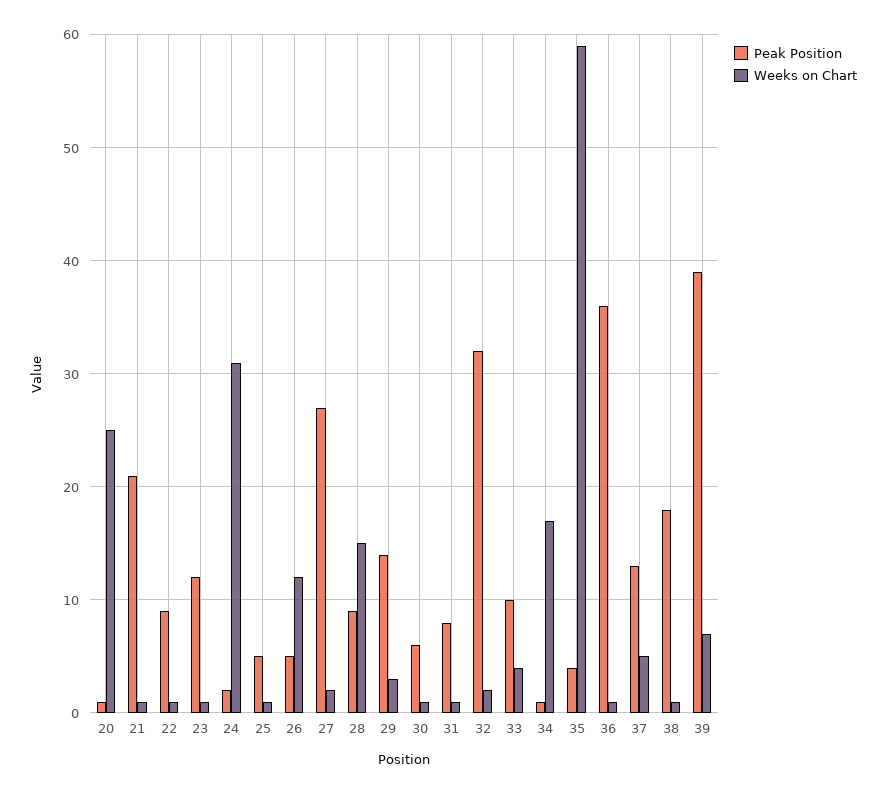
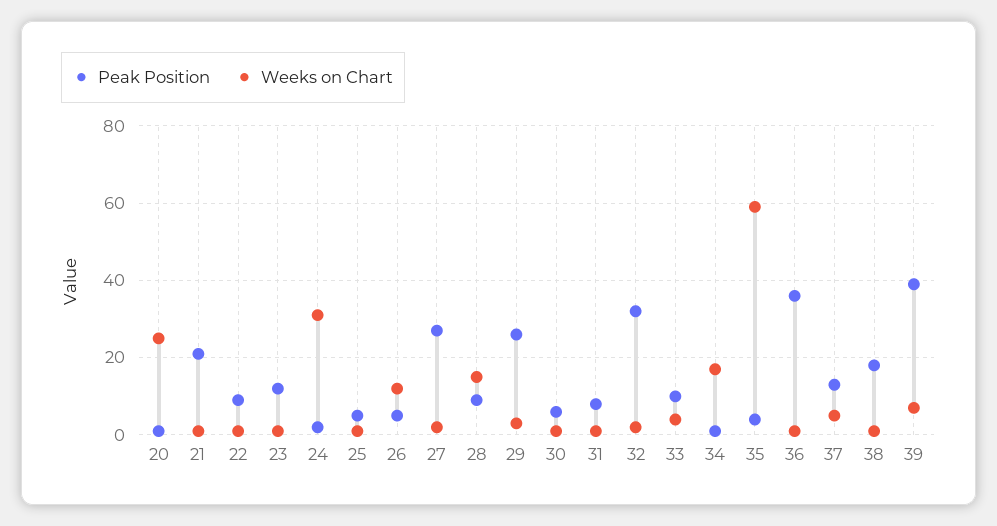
  {
    "Peak Position": {
      "20": 1,
      "21": 21,
      "22": 9,
      "23": 12,
      "24": 2,
      "25": 5,
      "26": 5,
      "27": 27,
      "28": 9,
-     "29": 14,
+     "29": 25,
      "30": 6,
      "31": 8,
      "32": 32,
      "33": 10,
      "34": 1,
      "35": 4,
      "36": 36,
      "37": 13,
      "38": 18,
      "39": 39
    },
    "Weeks on Chart": {
      "20": 25,
      "21": 1,
      "22": 1,
      "23": 1,
      "24": 31,
      "25": 1,
      "26": 12,
      "27": 2,
      "28": 15,
      "29": 3,
      "30": 1,
      "31": 1,
      "32": 2,
      "33": 4,
      "34": 17,
      "35": 59,
      "36": 1,
      "37": 5,
      "38": 1,
      "39": 7
    }
  }

